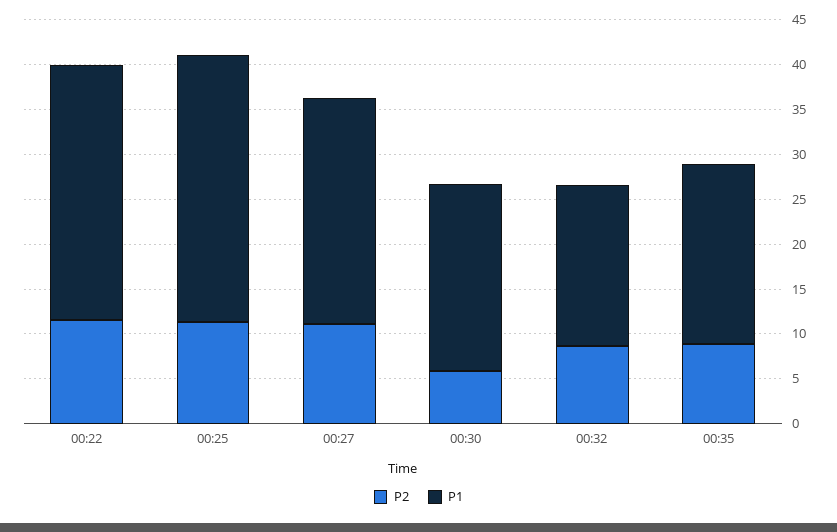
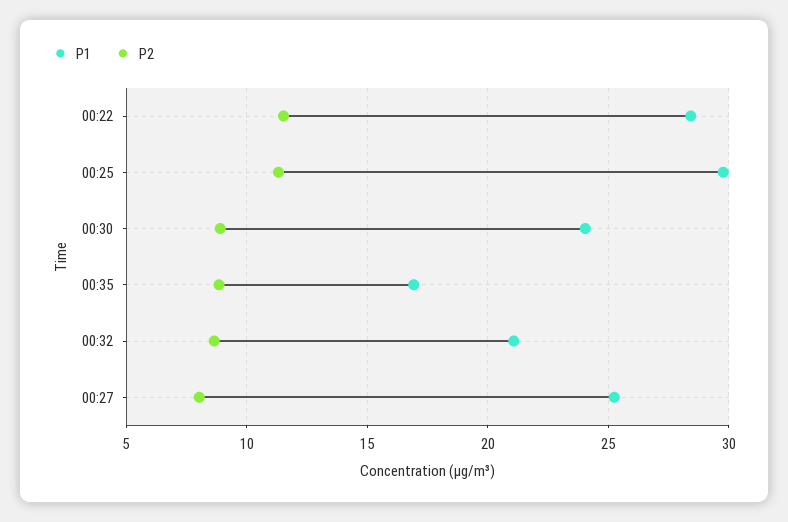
  {
    "P2": {
      "00:22": 11.5,
      "00:25": 11.5,
-     "00:27": 11,
+     "00:27": 8,
-     "00:30": 6,
+     "00:30": 9,
      "00:32": 8.5,
      "00:35": 9
    },
    "P1": {
      "00:22": 28.5,
      "00:25": 30,
      "00:27": 25.5,
-     "00:30": 21,
+     "00:30": 24,
-     "00:32": 18,
+     "00:32": 21,
-     "00:35": 20
+     "00:35": 17
    }
  }

